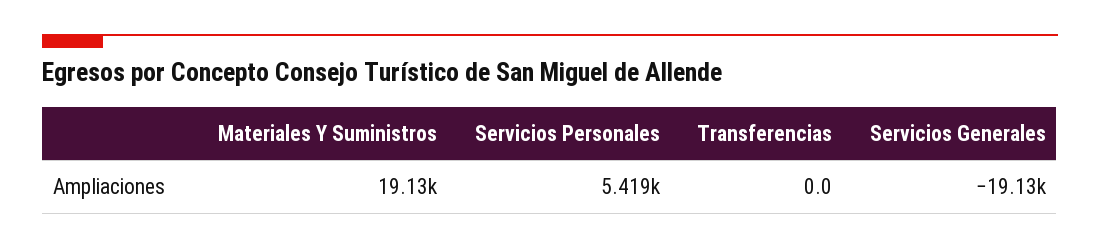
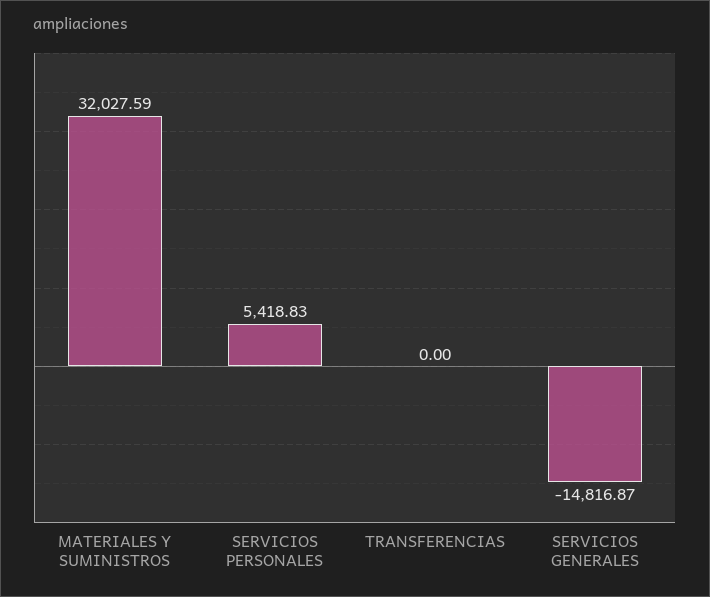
  {
-   "Materiales Y Suministros": 19130,
+   "Materiales Y Suministros": 32027.59,
    "Servicios Personales": 5418.83,
    "Transferencias": 0,
-   "Servicios Generales": -19130
+   "Servicios Generales": -14816.87
  }

